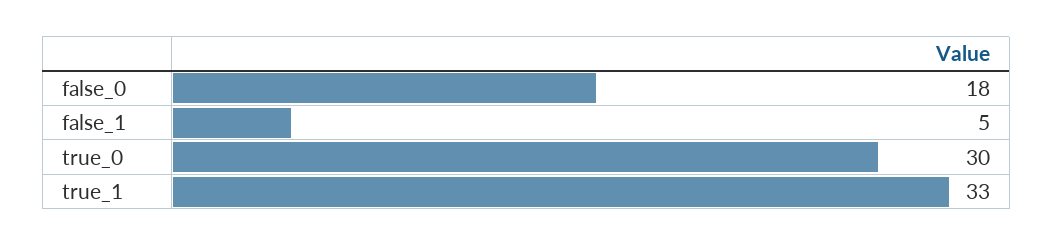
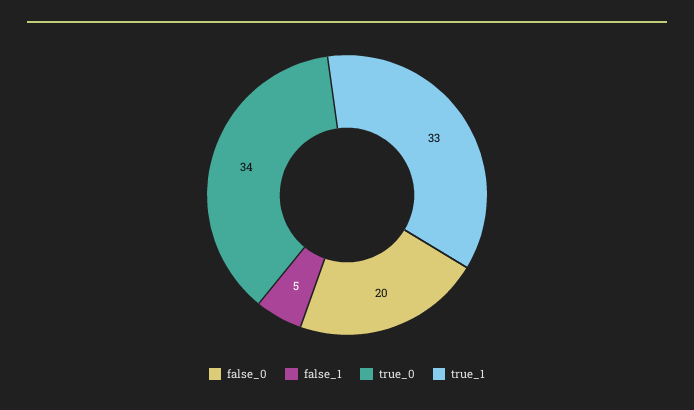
  {
-   "false_0": 18,
+   "false_0": 20,
    "false_1": 5,
-   "true_0": 30,
+   "true_0": 34,
    "true_1": 33
  }

